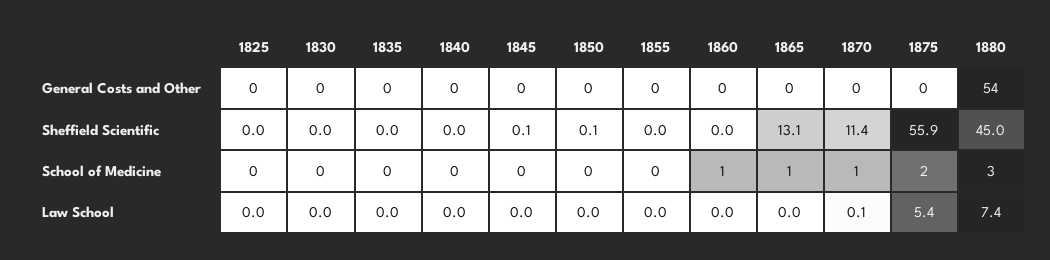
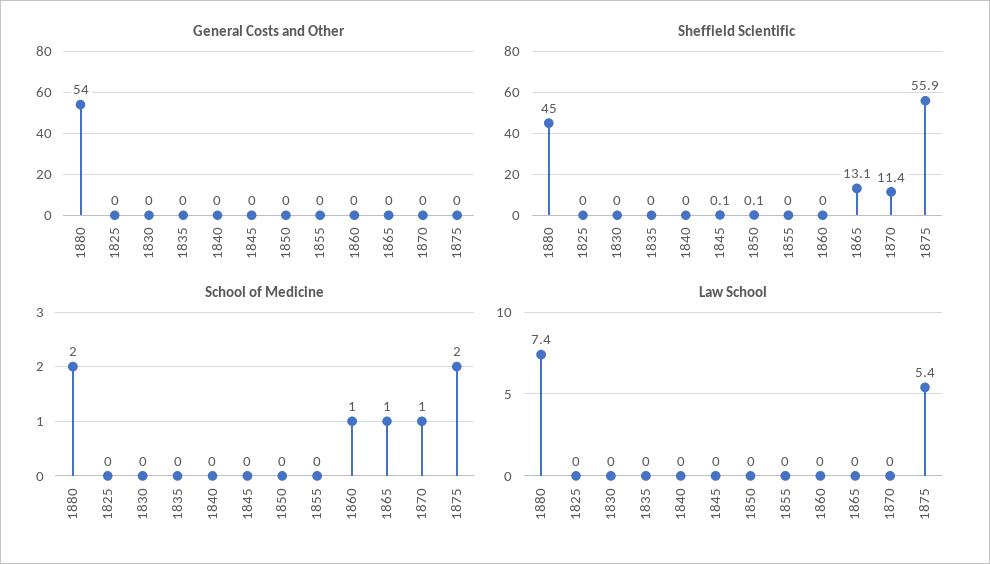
  {
    "General Costs and Other": {
      "1825": 0,
      "1830": 0,
      "1835": 0,
      "1840": 0,
      "1845": 0,
      "1850": 0,
      "1855": 0,
      "1860": 0,
      "1865": 0,
      "1870": 0,
      "1875": 0,
      "1880": 54
    },
    "Sheffield Scientific": {
      "1825": 0,
      "1830": 0,
      "1835": 0,
      "1840": 0,
      "1845": 0.1,
      "1850": 0.1,
      "1855": 0,
      "1860": 0,
      "1865": 13.1,
      "1870": 11.4,
      "1875": 55.9,
      "1880": 45
    },
    "School of Medicine": {
      "1825": 0,
      "1830": 0,
      "1835": 0,
      "1840": 0,
      "1845": 0,
      "1850": 0,
      "1855": 0,
      "1860": 1,
      "1865": 1,
      "1870": 1,
      "1875": 2,
-     "1880": 3
+     "1880": 2
    },
    "Law School": {
      "1825": 0,
      "1830": 0,
      "1835": 0,
      "1840": 0,
      "1845": 0,
      "1850": 0,
      "1855": 0,
      "1860": 0,
      "1865": 0,
-     "1870": 0.1,
+     "1870": 0,
      "1875": 5.4,
      "1880": 7.4
    }
  }

